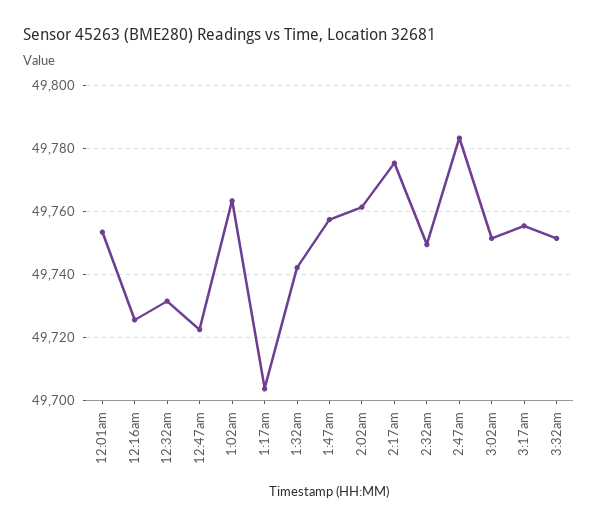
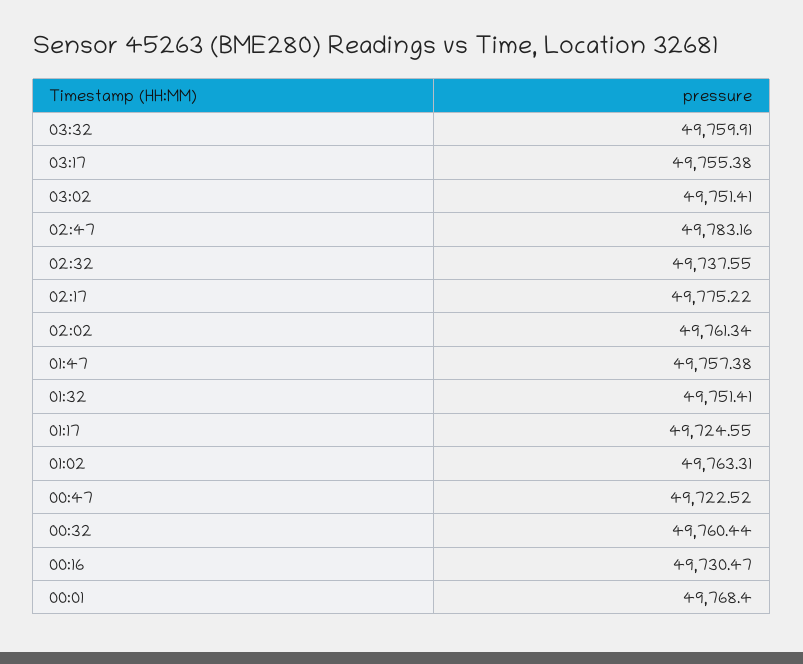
  {
-   "12:01am": 49754,
+   "12:01am": 49768.4,
-   "12:16am": 49726,
+   "12:16am": 49730.47,
-   "12:32am": 49732,
+   "12:32am": 49760.44,
    "12:47am": 49722.52,
    "1:02am": 49763.31,
-   "1:17am": 49704,
+   "1:17am": 49724.55,
-   "1:32am": 49742,
+   "1:32am": 49751.41,
    "1:47am": 49757.38,
    "2:02am": 49761.34,
    "2:17am": 49775.22,
-   "2:32am": 49750,
+   "2:32am": 49737.55,
    "2:47am": 49783.16,
    "3:02am": 49751.41,
    "3:17am": 49755.38,
-   "3:32am": 49752
+   "3:32am": 49759.91
  }

